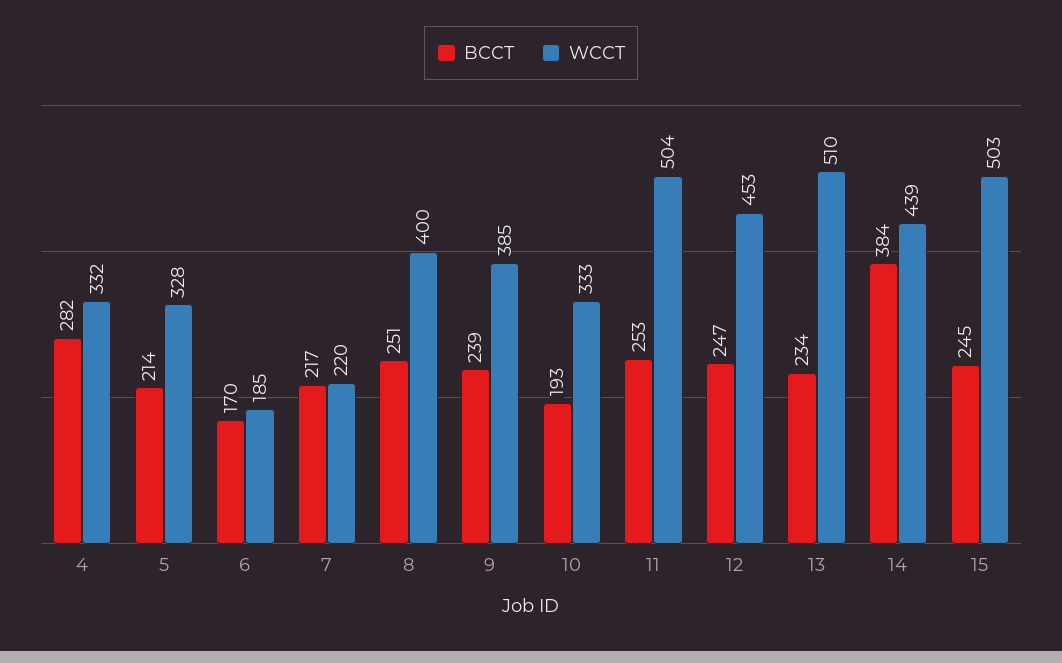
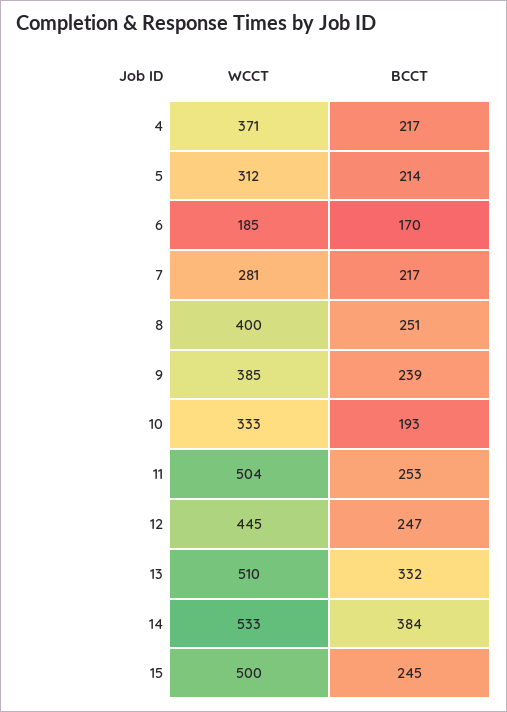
  {
    "BCCT": {
-     "4": 282,
+     "4": 217,
      "5": 214,
      "6": 170,
      "7": 217,
      "8": 251,
      "9": 239,
      "10": 193,
      "11": 253,
      "12": 247,
-     "13": 234,
+     "13": 332,
      "14": 384,
      "15": 245
    },
    "WCCT": {
-     "4": 332,
+     "4": 371,
-     "5": 328,
+     "5": 312,
      "6": 185,
-     "7": 220,
+     "7": 281,
      "8": 400,
      "9": 385,
      "10": 333,
      "11": 504,
-     "12": 453,
+     "12": 445,
      "13": 510,
-     "14": 439,
+     "14": 533,
-     "15": 503
+     "15": 500
    }
  }

